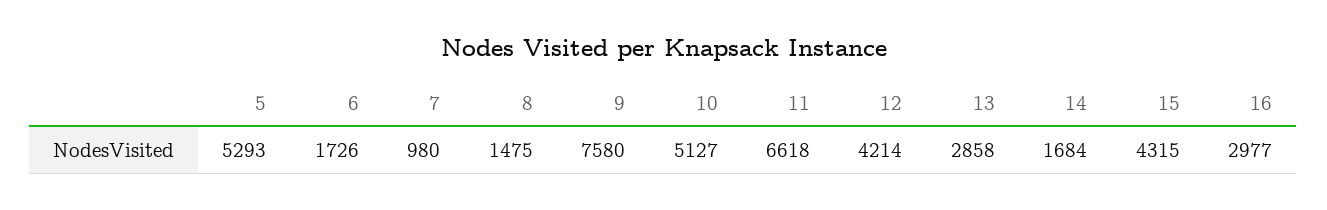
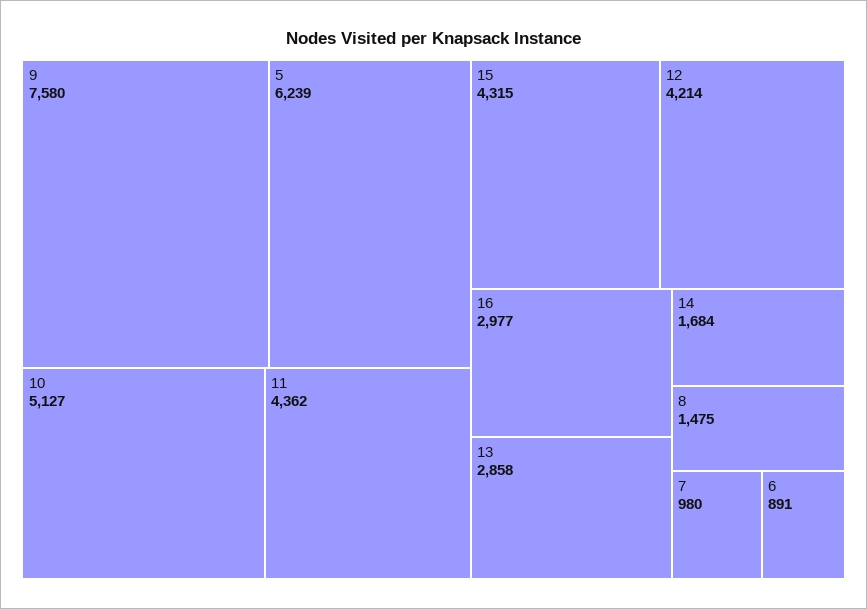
  {
-   "5": 5293,
+   "5": 6239,
-   "6": 1726,
+   "6": 891,
    "7": 980,
    "8": 1475,
    "9": 7580,
    "10": 5127,
-   "11": 6618,
+   "11": 4362,
    "12": 4214,
    "13": 2858,
    "14": 1684,
    "15": 4315,
    "16": 2977
  }

